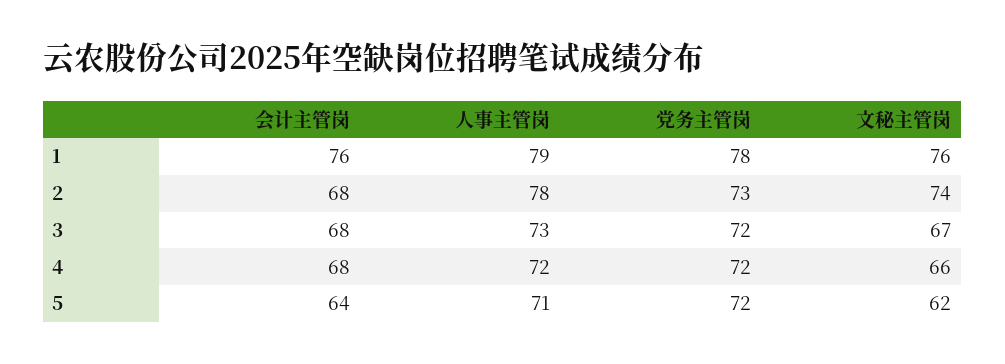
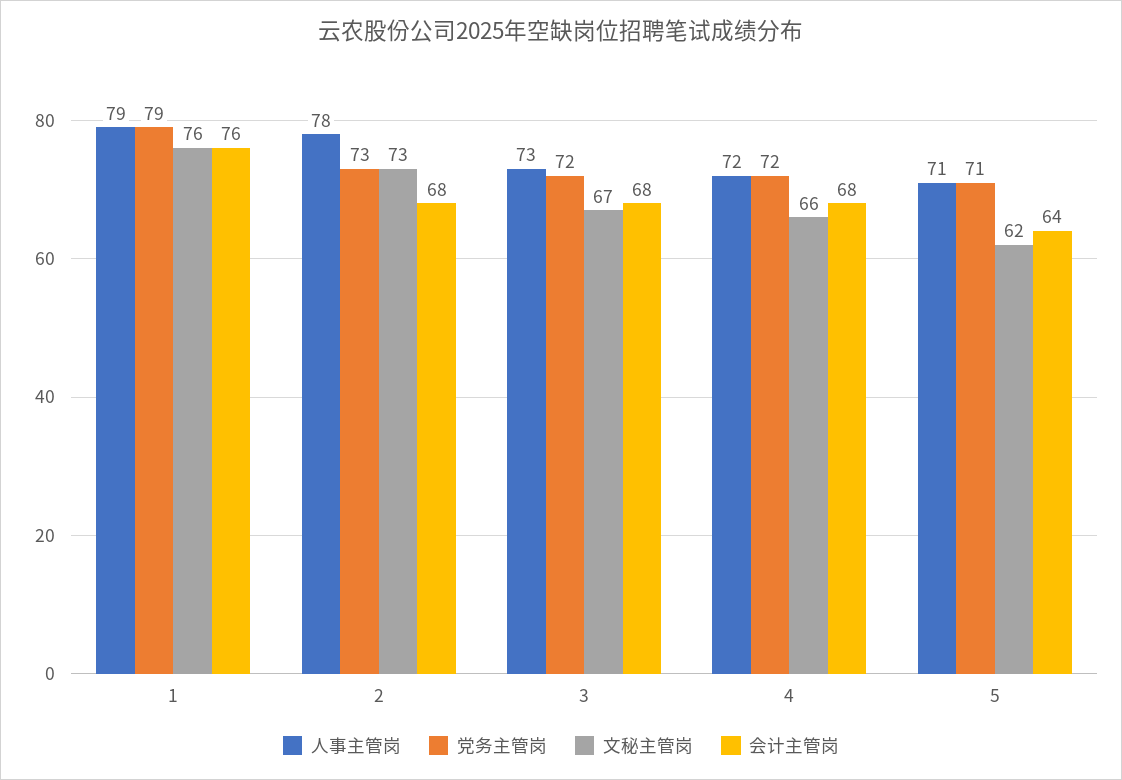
  {
    "会计主管岗": {
      "1": 76,
      "2": 68,
      "3": 68,
      "4": 68,
      "5": 64
    },
    "人事主管岗": {
      "1": 79,
      "2": 78,
      "3": 73,
      "4": 72,
      "5": 71
    },
    "党务主管岗": {
-     "1": 78,
+     "1": 79,
      "2": 73,
      "3": 72,
      "4": 72,
-     "5": 72
+     "5": 71
    },
    "文秘主管岗": {
      "1": 76,
-     "2": 74,
+     "2": 73,
      "3": 67,
      "4": 66,
      "5": 62
    }
  }

